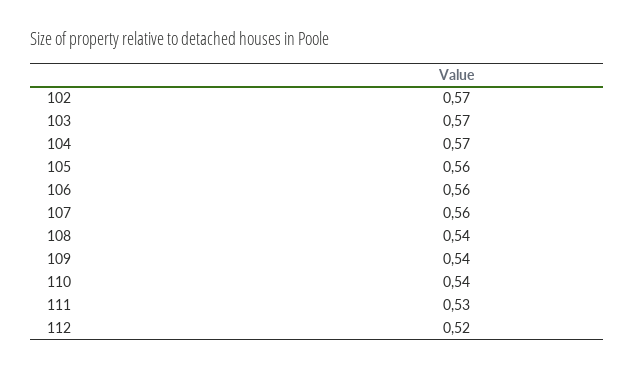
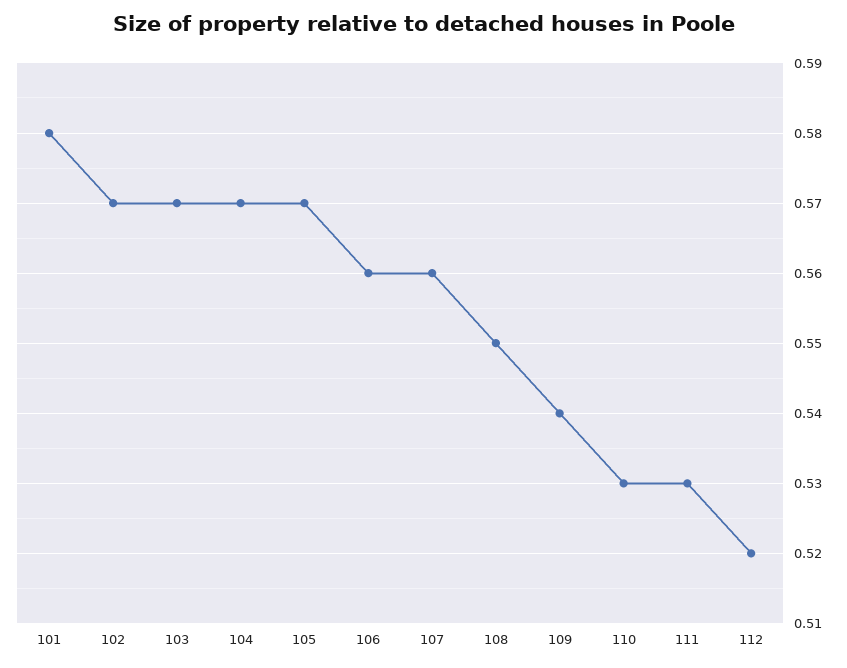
  {
    "102": 0.57,
    "103": 0.57,
    "104": 0.57,
-   "105": 0.56,
+   "105": 0.57,
    "106": 0.56,
    "107": 0.56,
-   "108": 0.54,
+   "108": 0.55,
    "109": 0.54,
-   "110": 0.54,
+   "110": 0.53,
    "111": 0.53,
-   "112": 0.52
+   "112": 0.52,
+   "101": 0.58
  }

